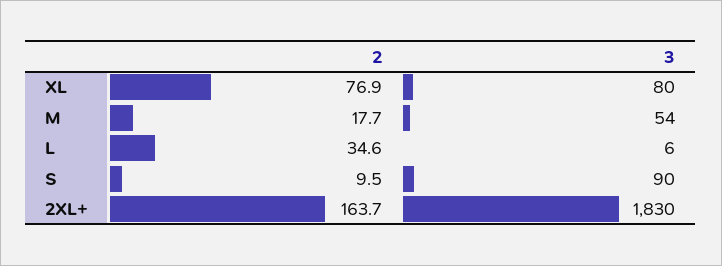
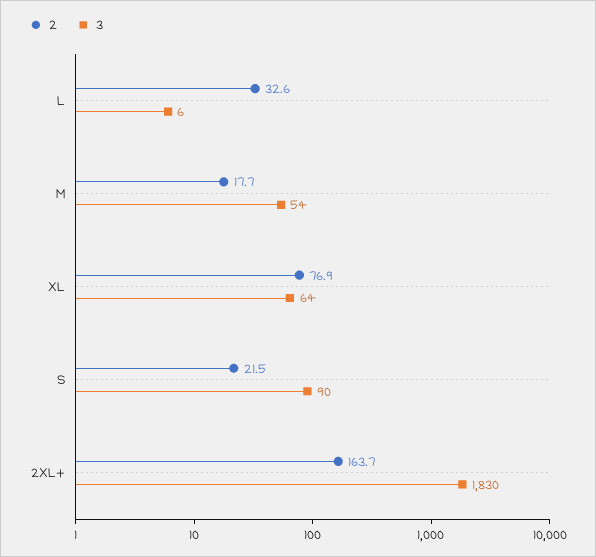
  {
    "2": {
      "XL": 76.9,
      "M": 17.7,
-     "L": 34.6,
+     "L": 32.6,
-     "S": 9.5,
+     "S": 21.5,
      "2XL+": 163.7
    },
    "3": {
-     "XL": 80,
+     "XL": 64,
      "M": 54,
      "L": 6,
      "S": 90,
      "2XL+": 1830
    }
  }

